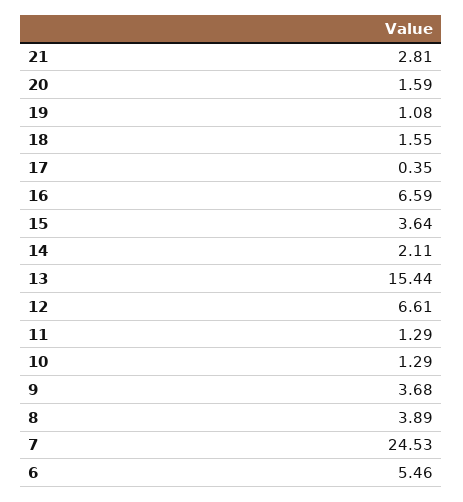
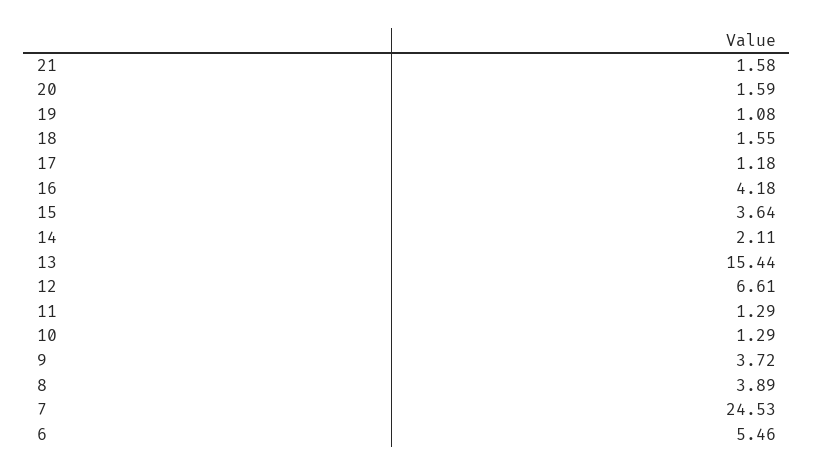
  {
-   "21": 2.81,
+   "21": 1.58,
    "20": 1.59,
    "19": 1.08,
    "18": 1.55,
-   "17": 0.35,
+   "17": 1.18,
-   "16": 6.59,
+   "16": 4.18,
    "15": 3.64,
    "14": 2.11,
    "13": 15.44,
    "12": 6.61,
    "11": 1.29,
    "10": 1.29,
-   "9": 3.68,
+   "9": 3.72,
    "8": 3.89,
    "7": 24.53,
    "6": 5.46
  }

